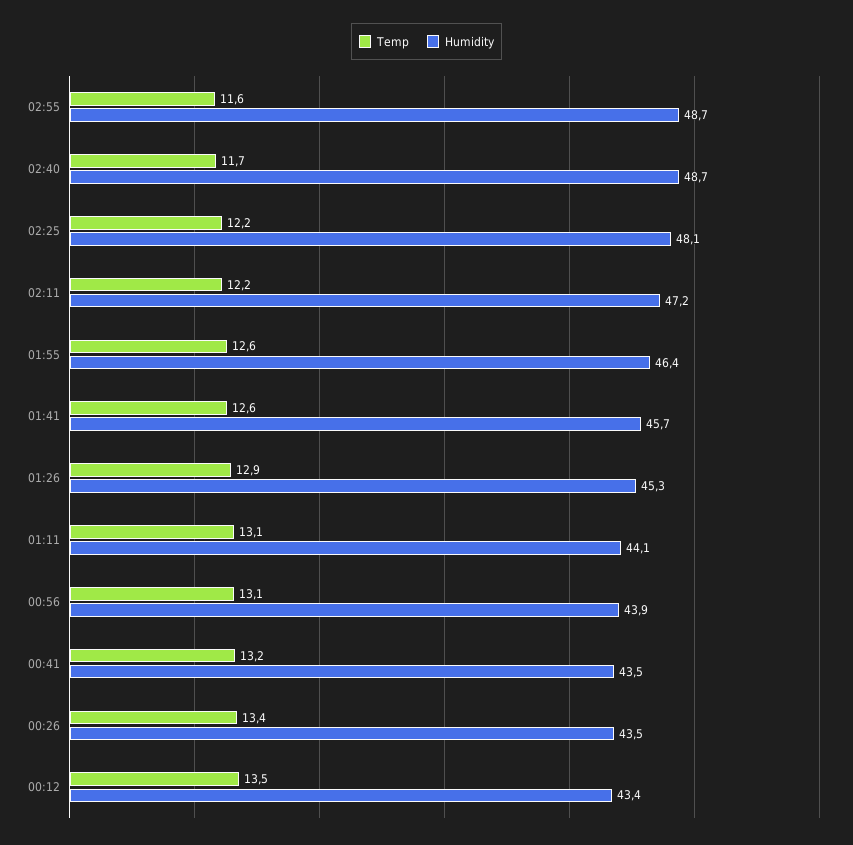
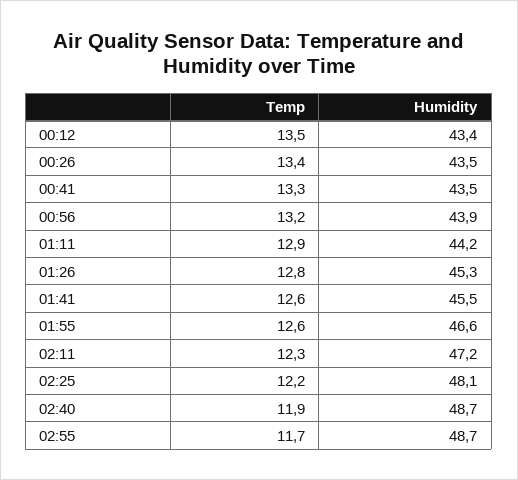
  {
    "Temp": {
-     "02:55": 11.6,
+     "02:55": 11.7,
-     "02:40": 11.7,
+     "02:40": 11.9,
      "02:25": 12.2,
-     "02:11": 12.2,
+     "02:11": 12.3,
      "01:55": 12.6,
      "01:41": 12.6,
-     "01:26": 12.9,
+     "01:26": 12.8,
-     "01:11": 13.1,
+     "01:11": 12.9,
-     "00:56": 13.1,
+     "00:56": 13.2,
-     "00:41": 13.2,
+     "00:41": 13.3,
      "00:26": 13.4,
      "00:12": 13.5
    },
    "Humidity": {
      "02:55": 48.7,
      "02:40": 48.7,
      "02:25": 48.1,
      "02:11": 47.2,
-     "01:55": 46.4,
+     "01:55": 46.6,
-     "01:41": 45.7,
+     "01:41": 45.5,
      "01:26": 45.3,
-     "01:11": 44.1,
+     "01:11": 44.2,
      "00:56": 43.9,
      "00:41": 43.5,
      "00:26": 43.5,
      "00:12": 43.4
    }
  }

